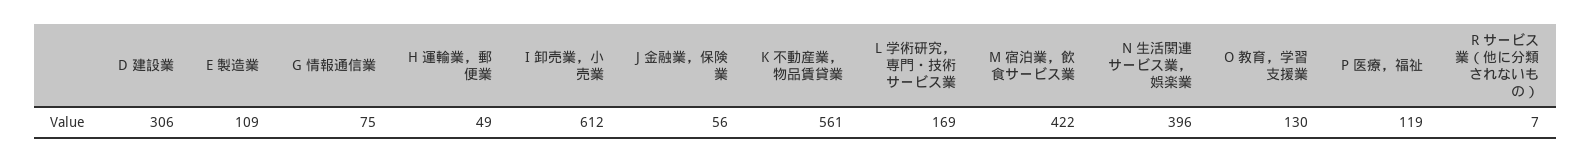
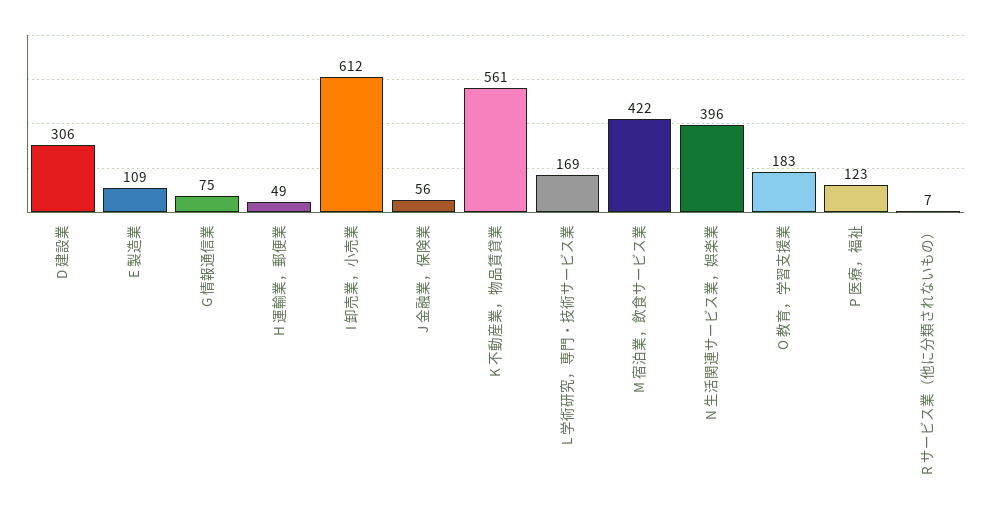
  {
    "D 建設業": 306,
    "E 製造業": 109,
    "G 情報通信業": 75,
    "H 運輸業，郵便業": 49,
    "I 卸売業，小売業": 612,
    "J 金融業，保険業": 56,
    "K 不動産業，物品賃貸業": 561,
    "L 学術研究，専門・技術サービス業": 169,
    "M 宿泊業，飲食サービス業": 422,
    "N 生活関連サービス業，娯楽業": 396,
-   "O 教育，学習支援業": 130,
+   "O 教育，学習支援業": 183,
-   "P 医療，福祉": 119,
+   "P 医療，福祉": 123,
    "R サービス業（他に分類されないもの）": 7
  }

